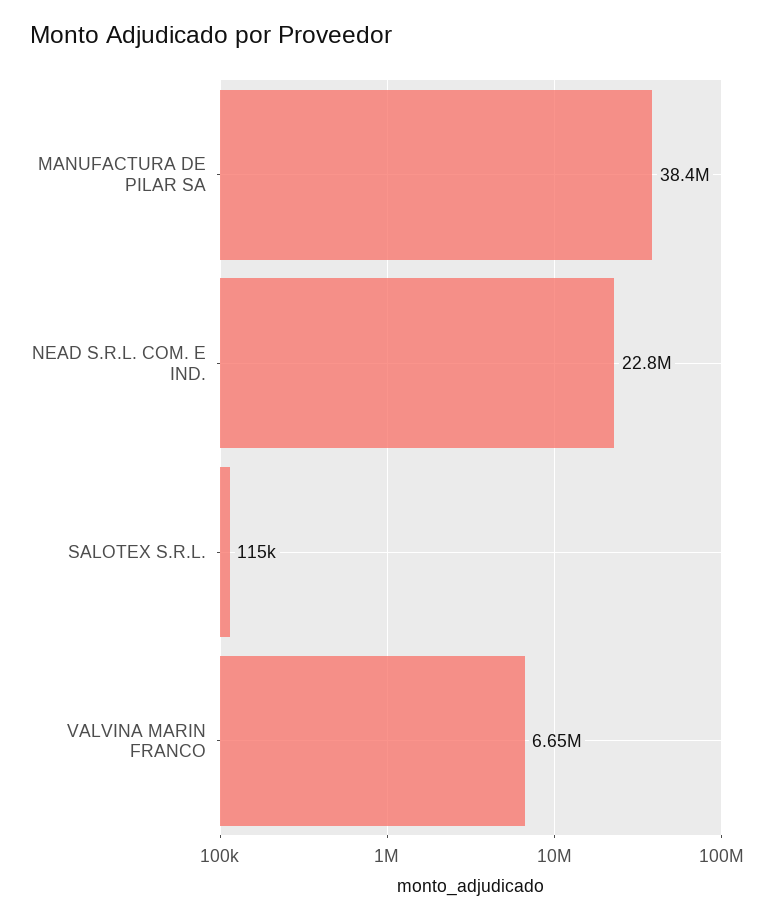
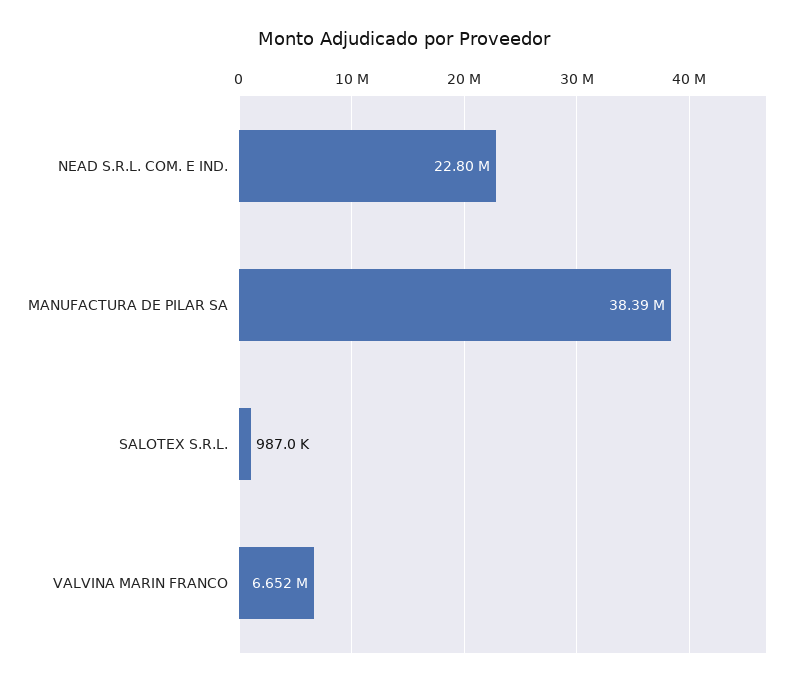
  {
    "MANUFACTURA DE PILAR SA": 38390000,
    "NEAD S.R.L. COM. E IND.": 22800000,
-   "SALOTEX S.R.L.": 115000,
+   "SALOTEX S.R.L.": 987000,
    "VALVINA MARIN FRANCO": 6652000
  }

